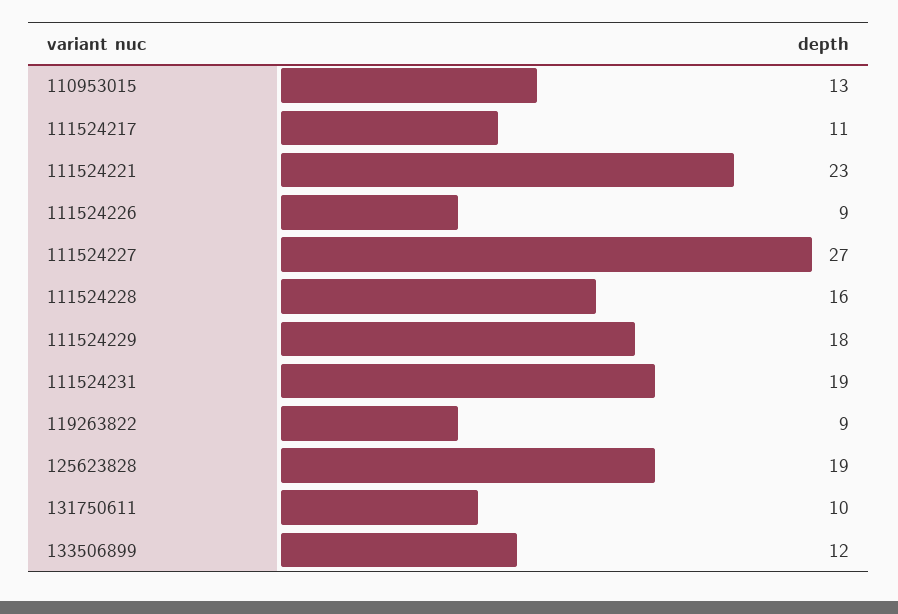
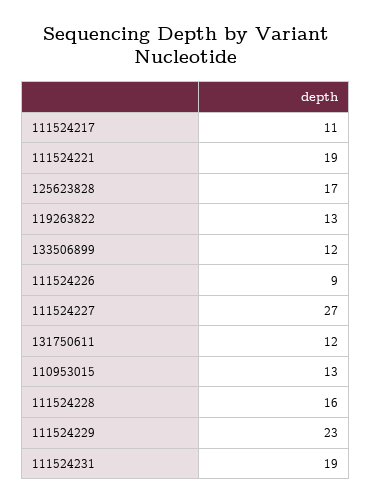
  {
    "110953015": 13,
    "111524217": 11,
-   "111524221": 23,
+   "111524221": 19,
    "111524226": 9,
    "111524227": 27,
    "111524228": 16,
-   "111524229": 18,
+   "111524229": 23,
    "111524231": 19,
-   "119263822": 9,
+   "119263822": 13,
-   "125623828": 19,
+   "125623828": 17,
-   "131750611": 10,
+   "131750611": 12,
    "133506899": 12
  }

